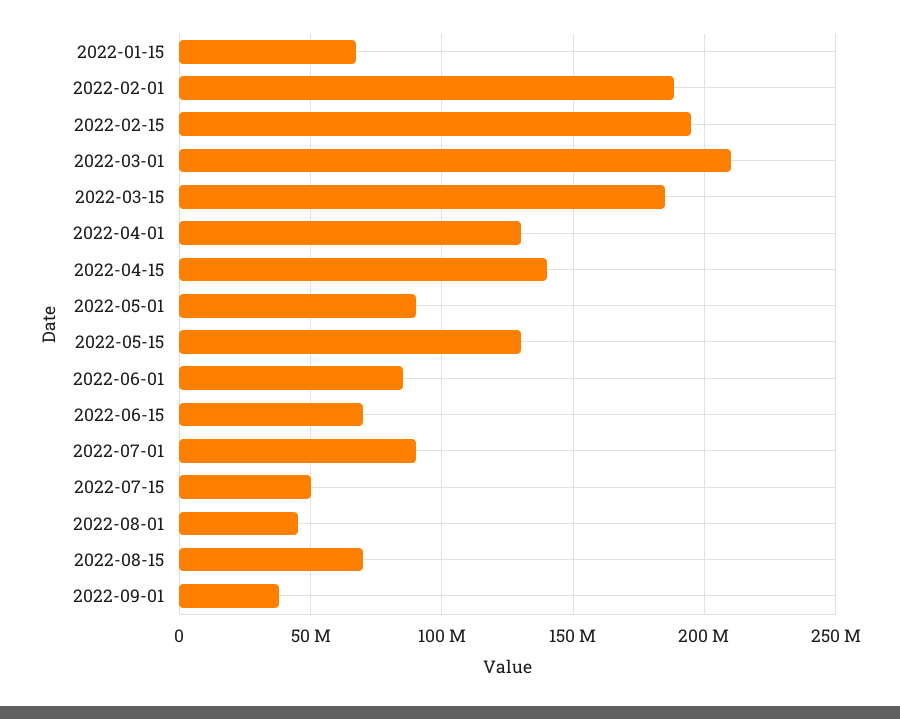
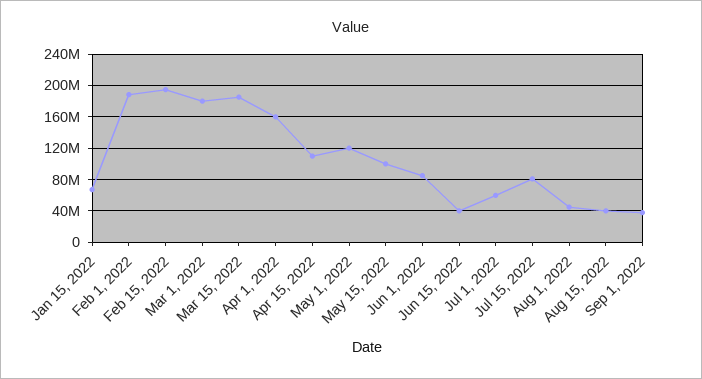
  {
    "2022-01-15": 65000000,
    "2022-02-01": 190000000,
    "2022-02-15": 195000000,
-   "2022-03-01": 210000000,
+   "2022-03-01": 180000000,
    "2022-03-15": 185000000,
-   "2022-04-01": 130000000,
+   "2022-04-01": 160000000,
-   "2022-04-15": 140000000,
+   "2022-04-15": 110000000,
-   "2022-05-01": 90000000,
+   "2022-05-01": 120000000,
-   "2022-05-15": 130000000,
+   "2022-05-15": 100000000,
    "2022-06-01": 85000000,
-   "2022-06-15": 70000000,
+   "2022-06-15": 40000000,
-   "2022-07-01": 90000000,
+   "2022-07-01": 60000000,
-   "2022-07-15": 50000000,
+   "2022-07-15": 80000000,
    "2022-08-01": 45000000,
-   "2022-08-15": 70000000,
+   "2022-08-15": 40000000,
    "2022-09-01": 40000000
  }

